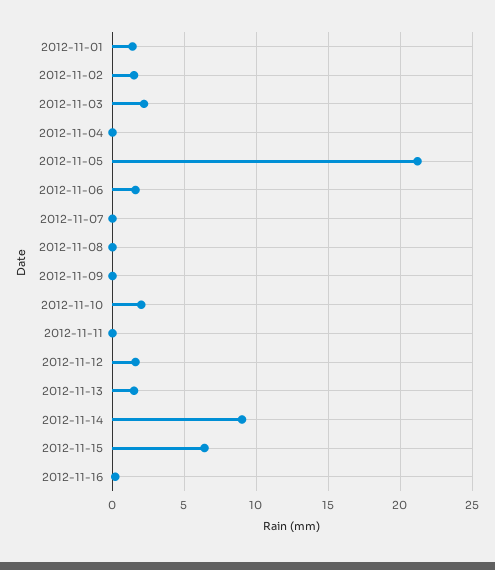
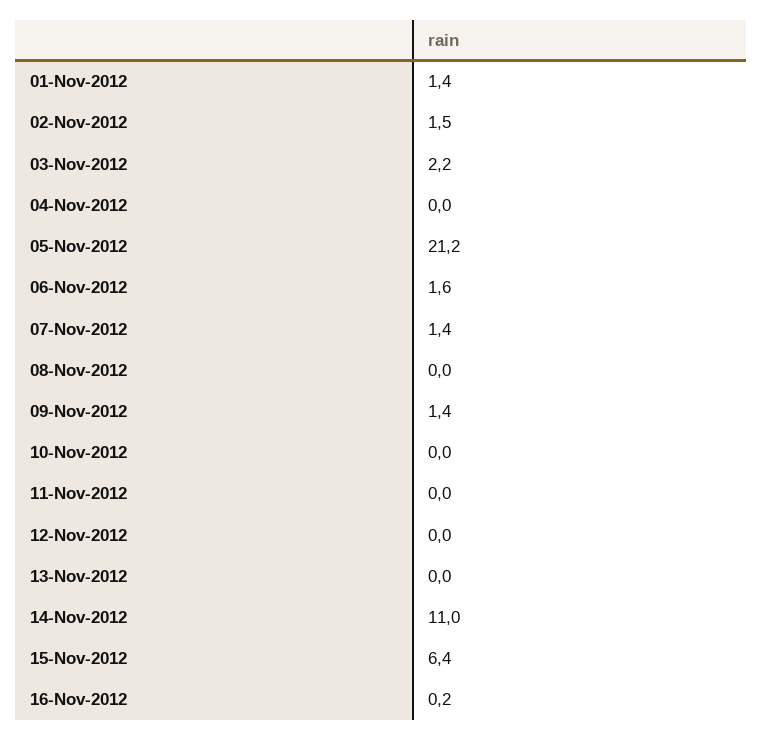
  {
    "2012-11-01": 1.4,
    "2012-11-02": 1.5,
    "2012-11-03": 2.2,
    "2012-11-04": 0,
    "2012-11-05": 21.2,
    "2012-11-06": 1.6,
-   "2012-11-07": 0,
+   "2012-11-07": 1.4,
    "2012-11-08": 0,
-   "2012-11-09": 0,
+   "2012-11-09": 1.4,
-   "2012-11-10": 2,
+   "2012-11-10": 0,
    "2012-11-11": 0,
-   "2012-11-12": 1.5,
+   "2012-11-12": 0,
-   "2012-11-13": 1.5,
+   "2012-11-13": 0,
-   "2012-11-14": 9,
+   "2012-11-14": 11,
    "2012-11-15": 6.4,
    "2012-11-16": 0.2
  }

